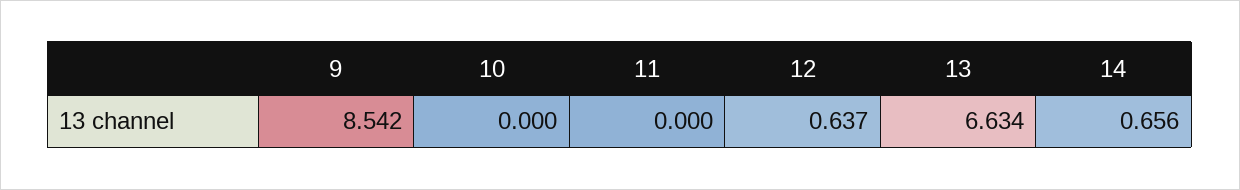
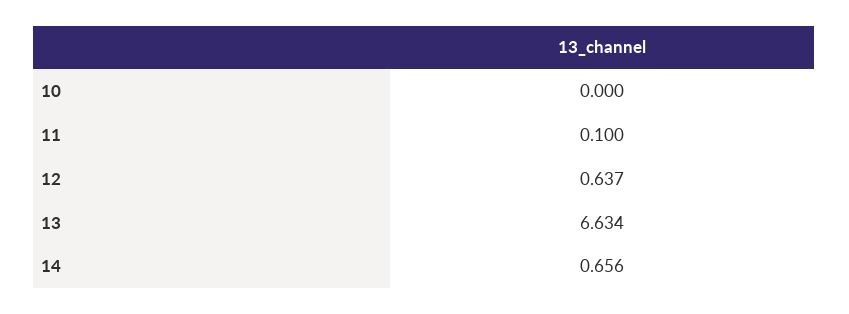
  {
-   "9": 8.542,
    "10": 0,
-   "11": 0,
+   "11": 0.1,
    "12": 0.637,
    "13": 6.634,
    "14": 0.656
  }

